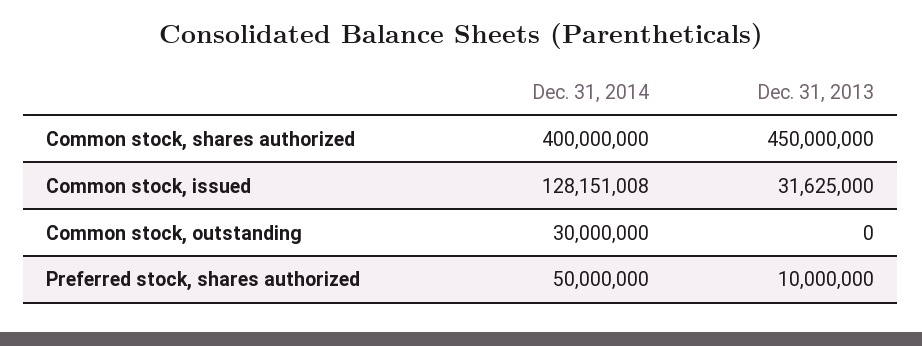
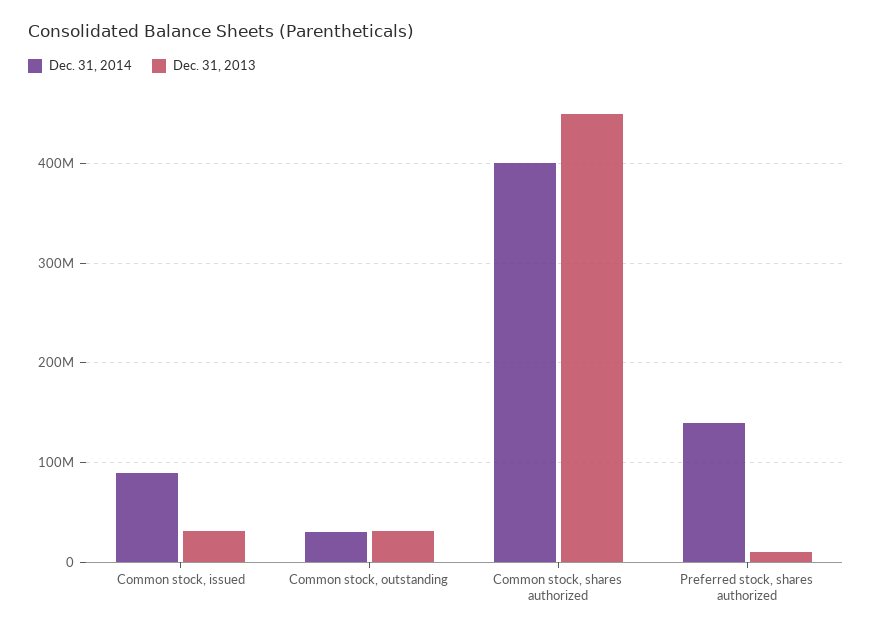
  {
    "Dec. 31, 2014": {
      "Common stock, shares authorized": 400000000,
-     "Common stock, issued": 128151008,
+     "Common stock, issued": 90000000,
      "Common stock, outstanding": 30000000,
-     "Preferred stock, shares authorized": 50000000
+     "Preferred stock, shares authorized": 140000000
    },
    "Dec. 31, 2013": {
      "Common stock, shares authorized": 450000000,
      "Common stock, issued": 31625000,
-     "Common stock, outstanding": 0,
+     "Common stock, outstanding": 30000000,
      "Preferred stock, shares authorized": 10000000
    }
  }

